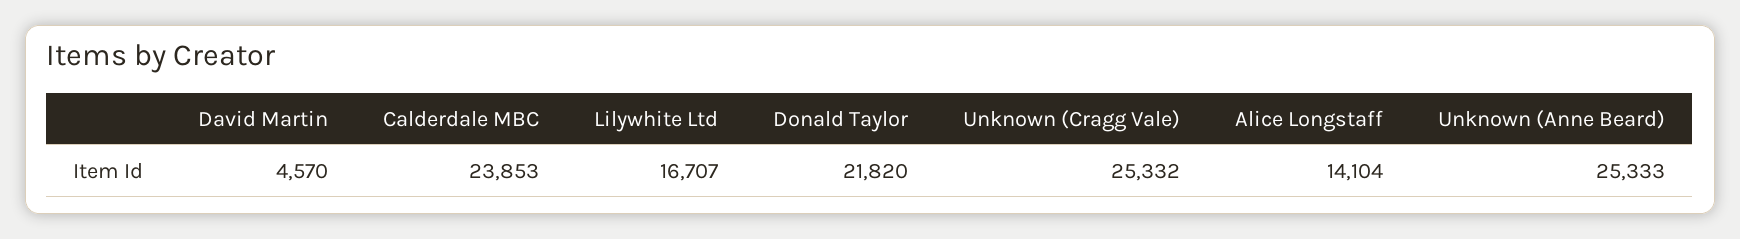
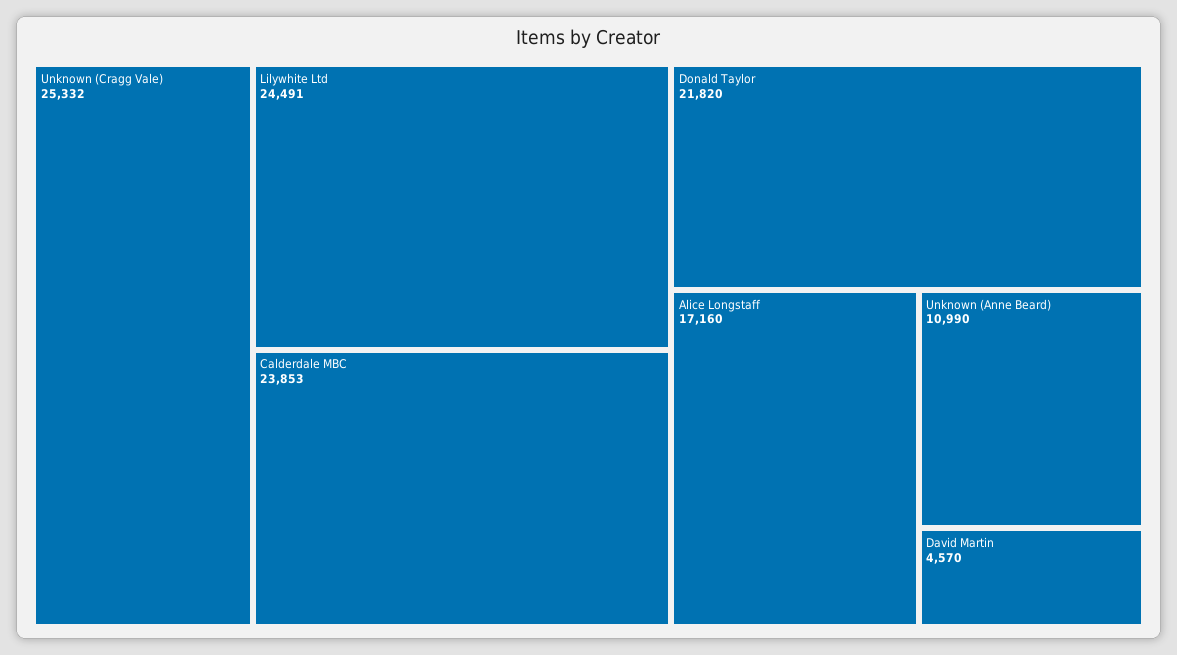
  {
    "David Martin": 4570,
    "Calderdale MBC": 23853,
-   "Lilywhite Ltd": 16707,
+   "Lilywhite Ltd": 24491,
    "Donald Taylor": 21820,
    "Unknown (Cragg Vale)": 25332,
-   "Alice Longstaff": 14104,
+   "Alice Longstaff": 17160,
-   "Unknown (Anne Beard)": 25333
+   "Unknown (Anne Beard)": 10990
  }

